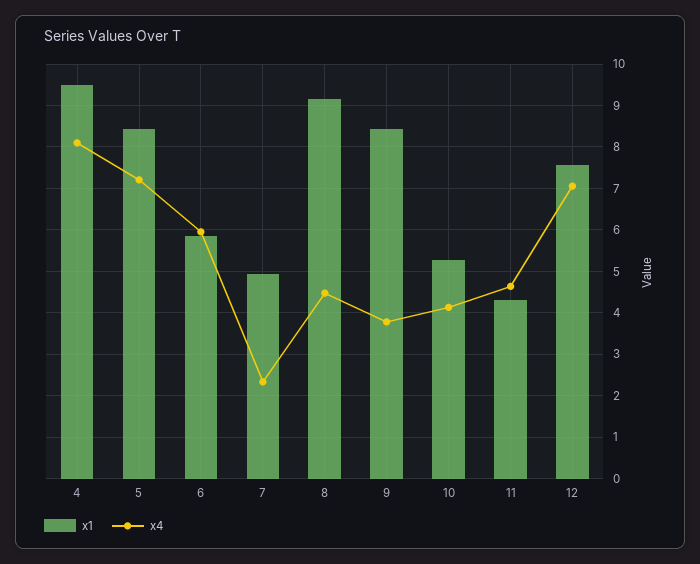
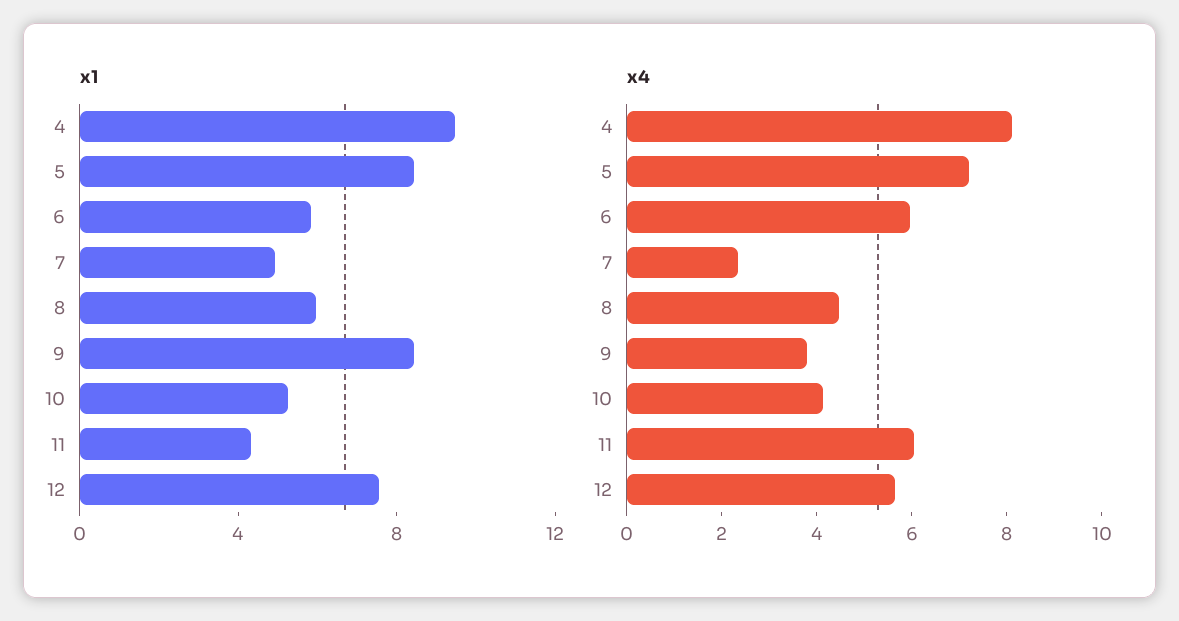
  {
    "x1": {
      "4": 9.4,
      "5": 8.4,
      "6": 5.8,
      "7": 5,
-     "8": 9.2,
+     "8": 6,
      "9": 8.4,
      "10": 5.2,
      "11": 4.4,
      "12": 7.6
    },
    "x4": {
      "4": 8,
      "5": 7.2,
      "6": 6,
      "7": 2.4,
      "8": 4.4,
      "9": 3.8,
      "10": 4.2,
-     "11": 4.6,
+     "11": 6,
-     "12": 7
+     "12": 5.5
    }
  }

